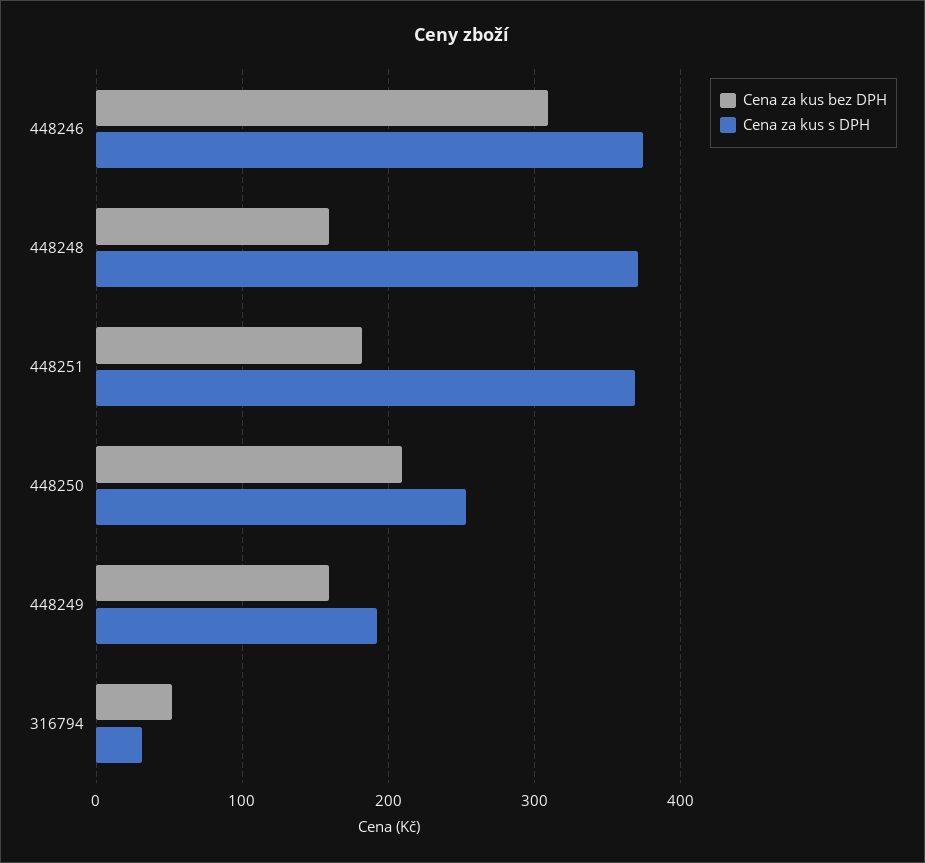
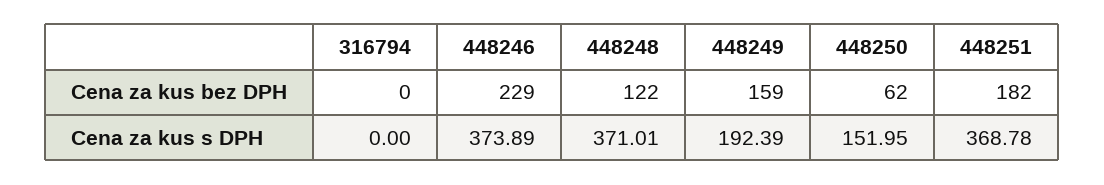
  {
    "Cena za kus bez DPH": {
-     "448246": 310,
+     "448246": 229,
-     "448248": 160,
+     "448248": 122,
      "448251": 182,
-     "448250": 210,
+     "448250": 62,
      "448249": 159,
-     "316794": 50
+     "316794": 0
    },
    "Cena za kus s DPH": {
      "448246": 373.89,
      "448248": 371.01,
      "448251": 368.78,
-     "448250": 250,
+     "448250": 151.95,
      "448249": 192.39,
-     "316794": 30
+     "316794": 0
    }
  }

